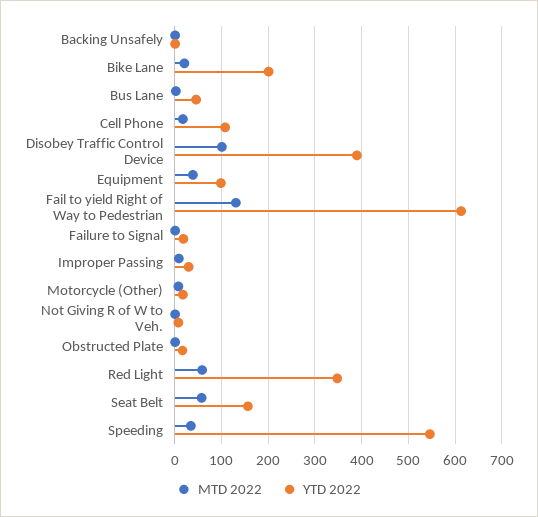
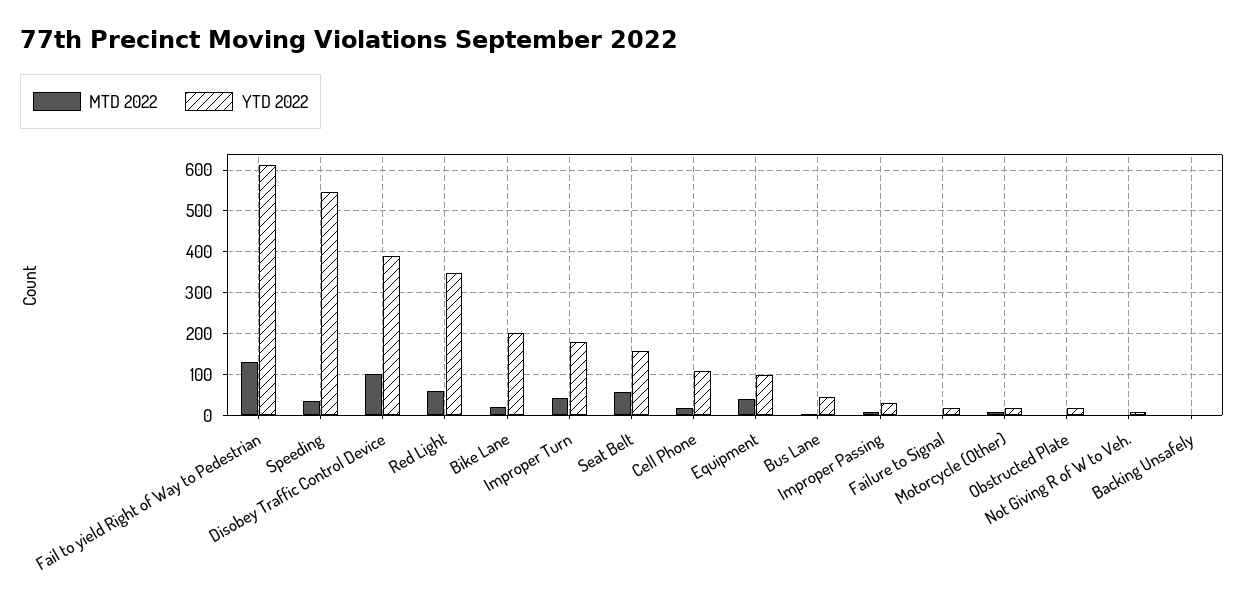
  {
    "MTD 2022": {
      "Backing Unsafely": 0,
      "Bike Lane": 20,
      "Bus Lane": 0,
      "Cell Phone": 20,
      "Disobey Traffic Control Device": 100,
      "Equipment": 40,
      "Fail to yield Right of Way to Pedestrian": 140,
      "Failure to Signal": 0,
      "Improper Passing": 0,
      "Motorcycle (Other)": 0,
      "Not Giving R of W to Veh.": 0,
      "Obstructed Plate": 0,
      "Red Light": 60,
      "Seat Belt": 60,
-     "Speeding": 40
+     "Speeding": 40,
+     "Improper Turn": 40
    },
    "YTD 2022": {
      "Backing Unsafely": 0,
      "Bike Lane": 200,
      "Bus Lane": 40,
      "Cell Phone": 100,
      "Disobey Traffic Control Device": 400,
      "Equipment": 100,
      "Fail to yield Right of Way to Pedestrian": 620,
      "Failure to Signal": 20,
      "Improper Passing": 40,
      "Motorcycle (Other)": 20,
      "Not Giving R of W to Veh.": 0,
      "Obstructed Plate": 20,
      "Red Light": 340,
      "Seat Belt": 160,
-     "Speeding": 540
+     "Speeding": 540,
+     "Improper Turn": 180
    }
  }

